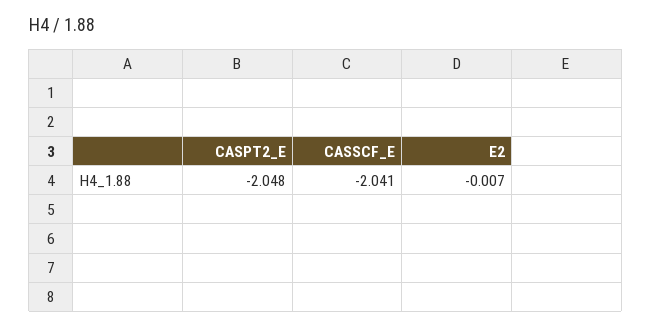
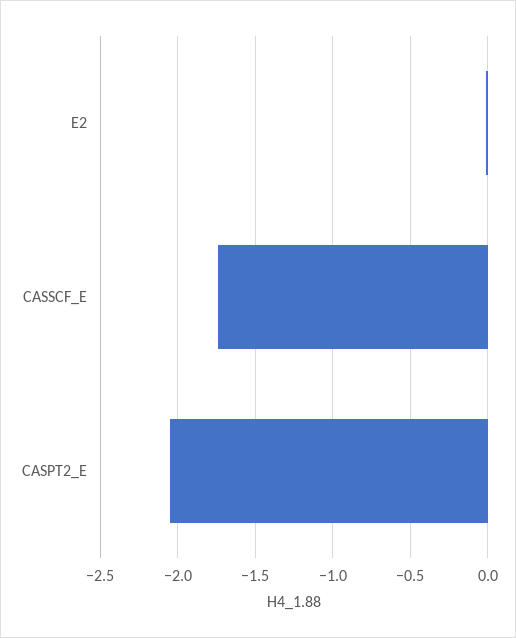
  {
    "CASPT2_E": -2.048,
-   "CASSCF_E": -2.041,
+   "CASSCF_E": -1.75,
    "E2": -0.007
  }

